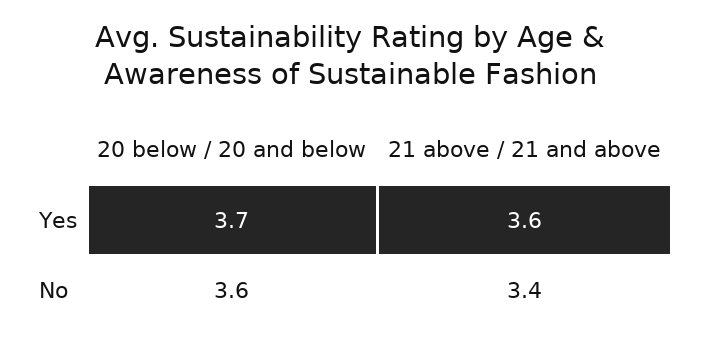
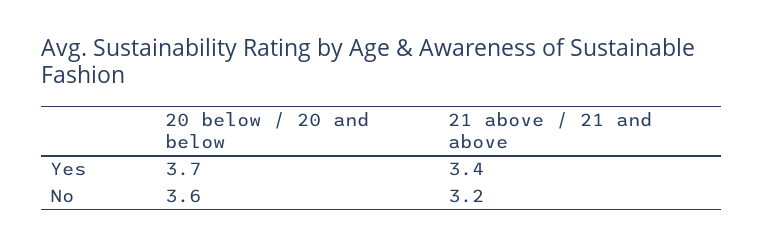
  {
    "20 below / 20 and below": {
      "Yes": 3.7,
      "No": 3.6
    },
    "21 above / 21 and above": {
-     "Yes": 3.6,
+     "Yes": 3.4,
-     "No": 3.4
+     "No": 3.2
    }
  }

